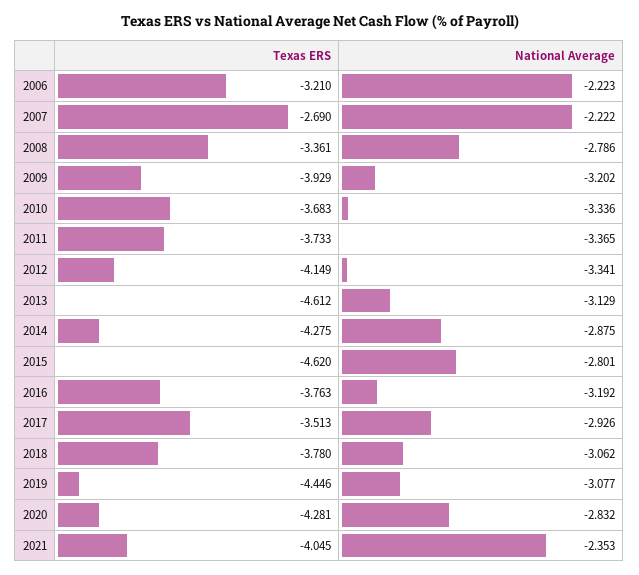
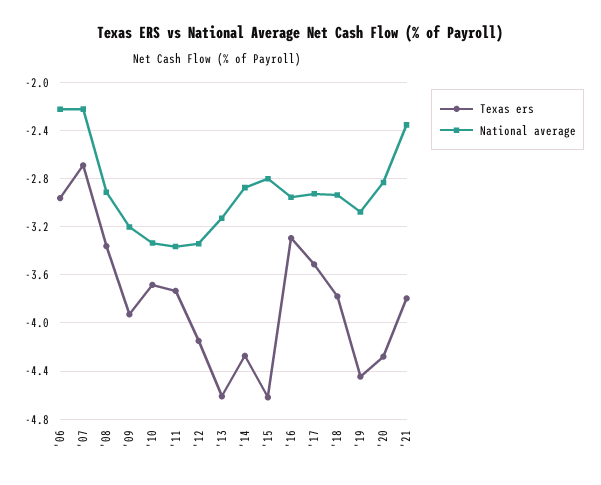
  {
    "Texas ERS": {
-     "2006": -3.21,
+     "2006": -2.95,
      "2007": -2.69,
      "2008": -3.361,
      "2009": -3.929,
      "2010": -3.683,
      "2011": -3.733,
      "2012": -4.149,
      "2013": -4.612,
      "2014": -4.275,
      "2015": -4.62,
-     "2016": -3.763,
+     "2016": -3.3,
      "2017": -3.513,
      "2018": -3.78,
      "2019": -4.446,
      "2020": -4.281,
-     "2021": -4.045
+     "2021": -3.8
    },
    "National Average": {
      "2006": -2.223,
      "2007": -2.222,
-     "2008": -2.786,
+     "2008": -2.9,
      "2009": -3.202,
      "2010": -3.336,
      "2011": -3.365,
      "2012": -3.341,
      "2013": -3.129,
      "2014": -2.875,
      "2015": -2.801,
-     "2016": -3.192,
+     "2016": -2.95,
      "2017": -2.926,
-     "2018": -3.062,
+     "2018": -2.95,
      "2019": -3.077,
      "2020": -2.832,
      "2021": -2.353
    }
  }

